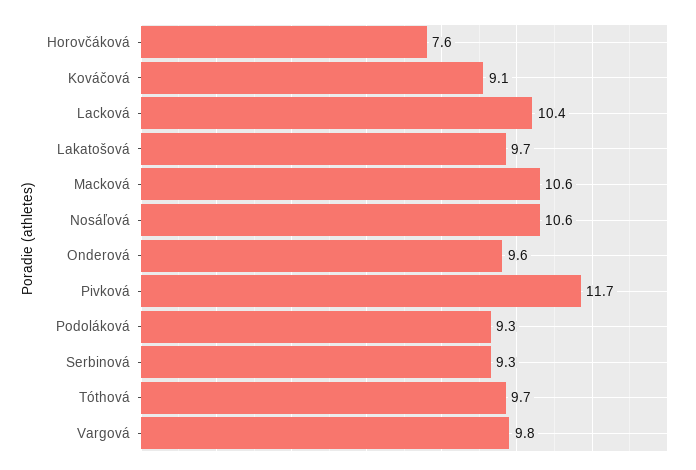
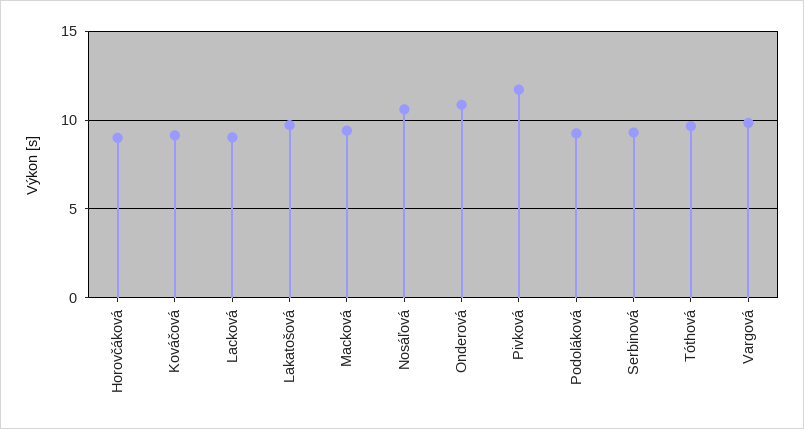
  {
-   "Horovčáková": 7.6,
+   "Horovčáková": 9,
    "Kováčová": 9.1,
-   "Lacková": 10.4,
+   "Lacková": 9,
    "Lakatošová": 9.7,
-   "Macková": 10.6,
+   "Macková": 9.5,
    "Nosáľová": 10.6,
-   "Onderová": 9.6,
+   "Onderová": 11,
    "Pivková": 11.7,
    "Podoláková": 9.3,
    "Serbinová": 9.3,
    "Tóthová": 9.7,
    "Vargová": 9.8
  }

